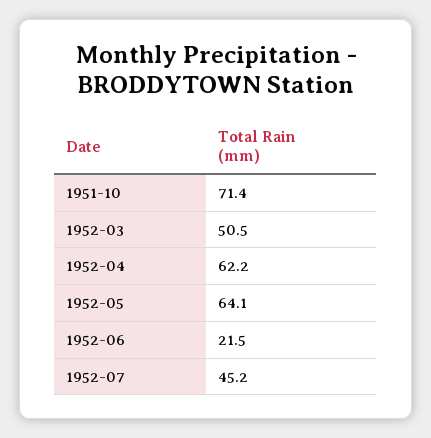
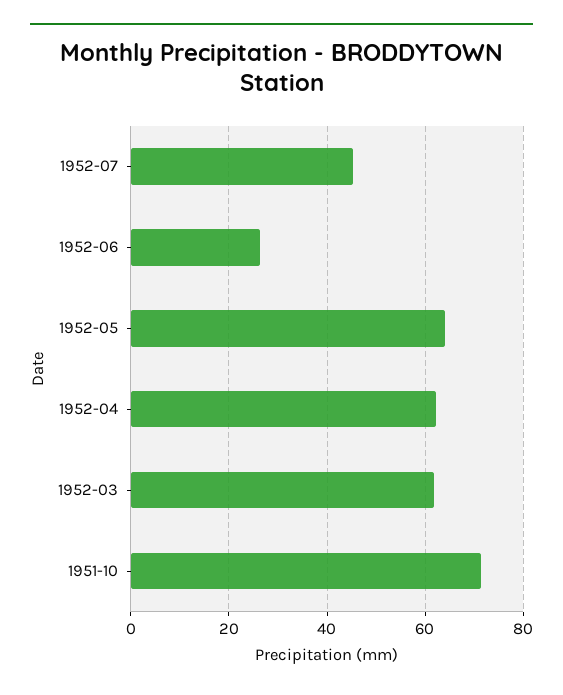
  {
    "1951-10": 71.4,
-   "1952-03": 50.5,
+   "1952-03": 62,
    "1952-04": 62.2,
    "1952-05": 64.1,
-   "1952-06": 21.5,
+   "1952-06": 26,
    "1952-07": 45.2
  }

